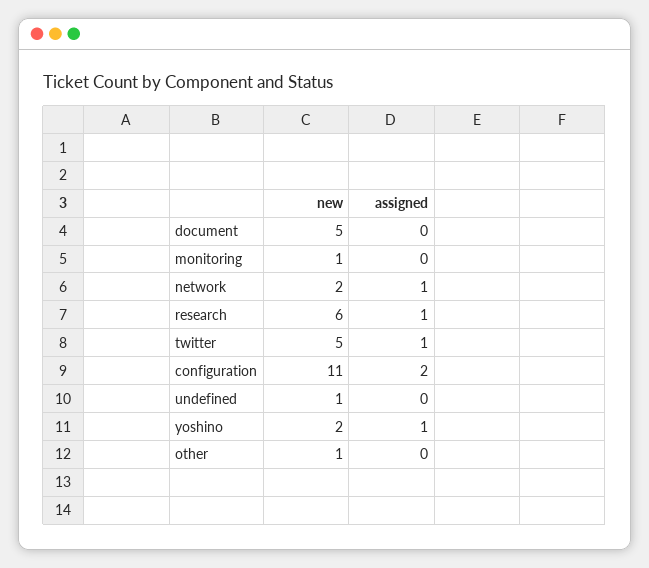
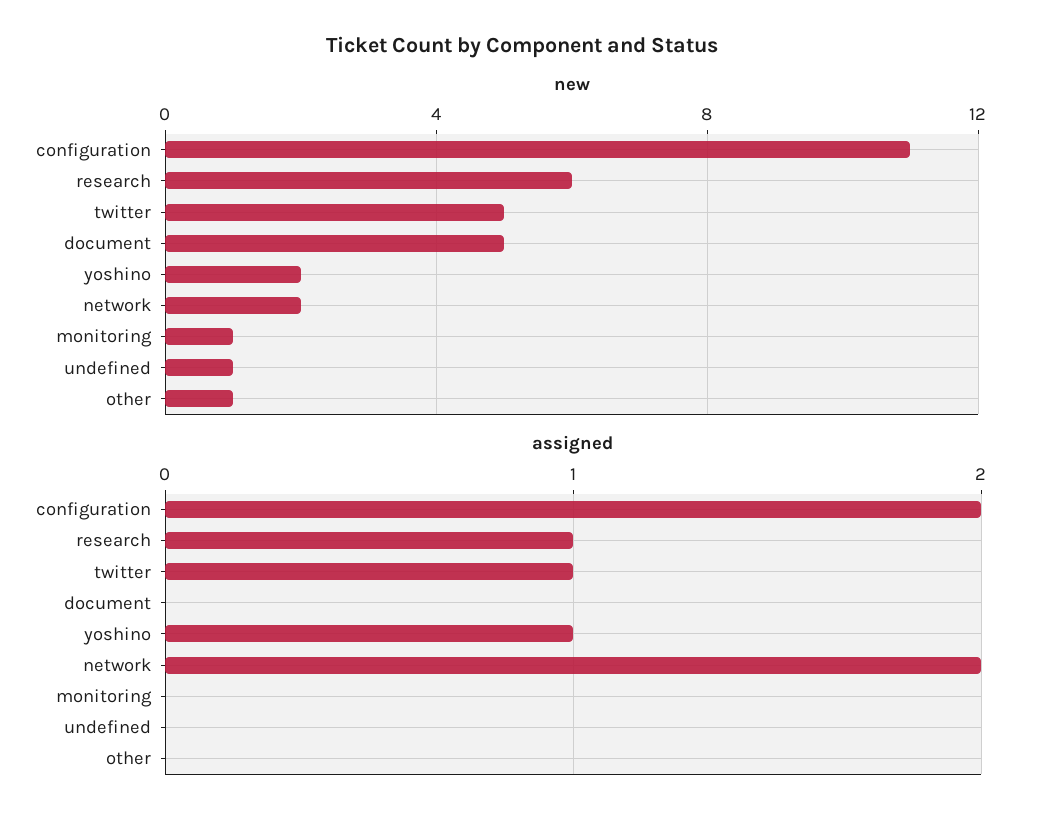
  {
    "new": {
      "document": 5,
      "monitoring": 1,
      "network": 2,
      "research": 6,
      "twitter": 5,
      "configuration": 11,
      "undefined": 1,
      "yoshino": 2,
      "other": 1
    },
    "assigned": {
      "document": 0,
      "monitoring": 0,
-     "network": 1,
+     "network": 2,
      "research": 1,
      "twitter": 1,
      "configuration": 2,
      "undefined": 0,
      "yoshino": 1,
      "other": 0
    }
  }

